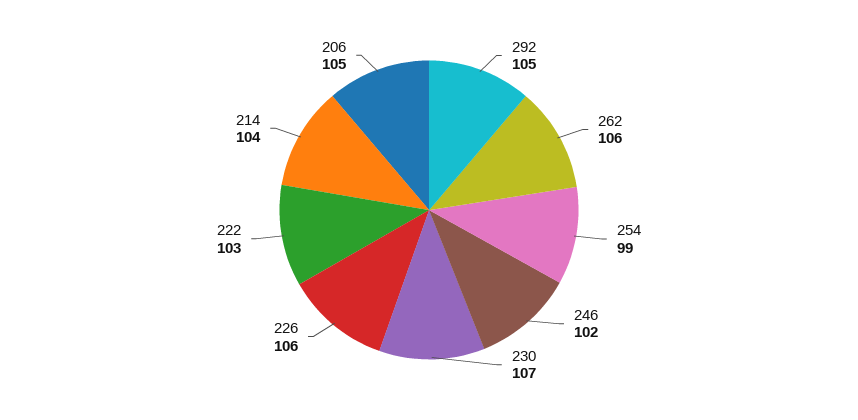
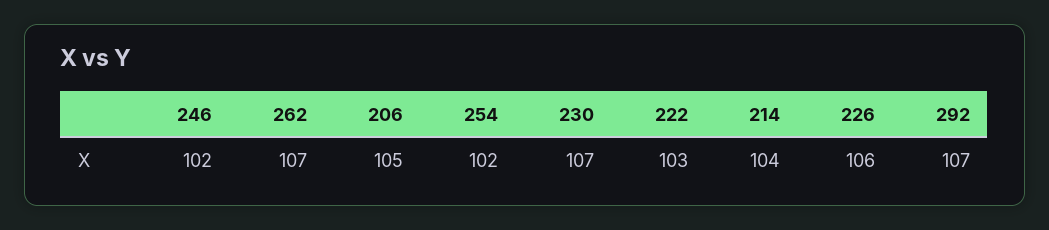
  {
-   "292": 105,
+   "292": 107,
-   "262": 106,
+   "262": 107,
-   "254": 99,
+   "254": 102,
    "246": 102,
    "230": 107,
    "226": 106,
    "222": 103,
    "214": 104,
    "206": 105
  }

